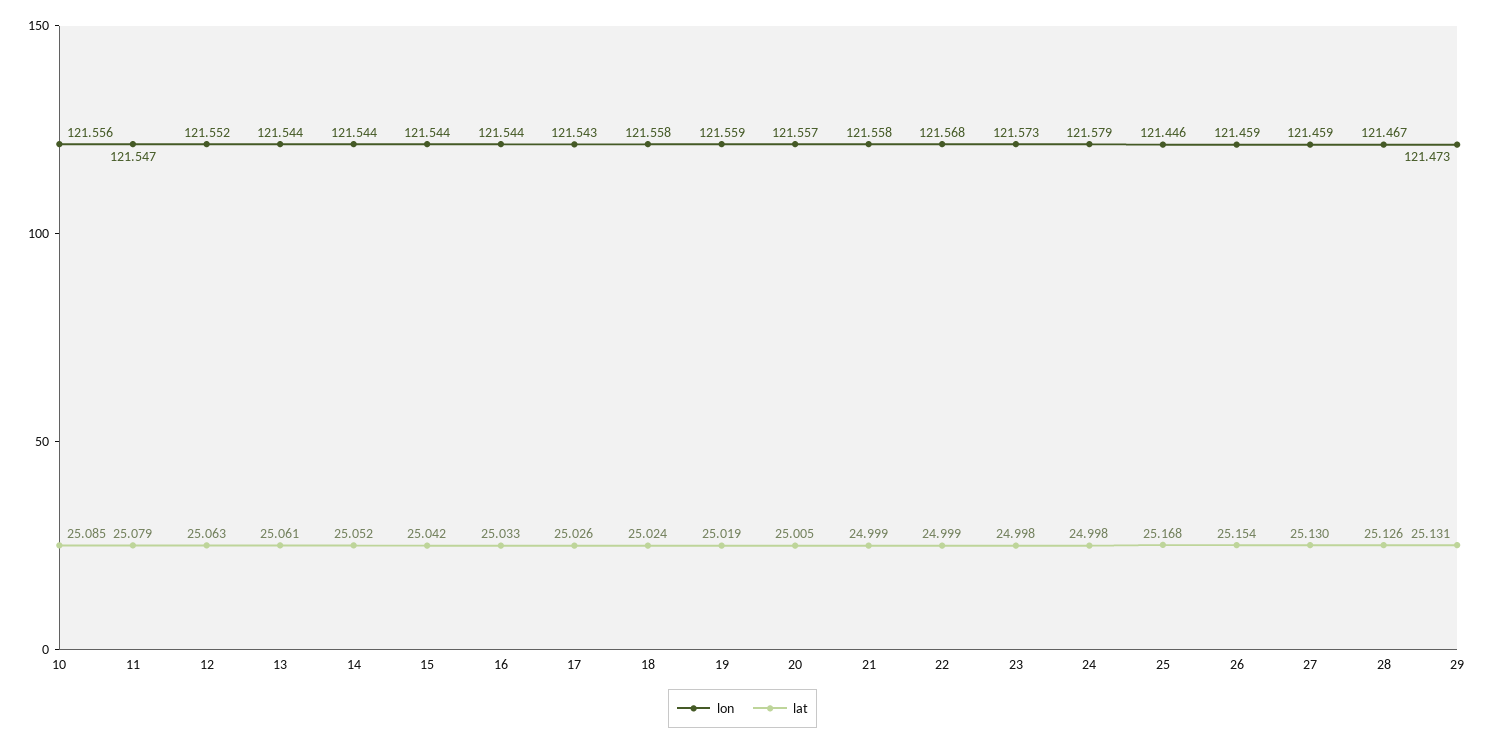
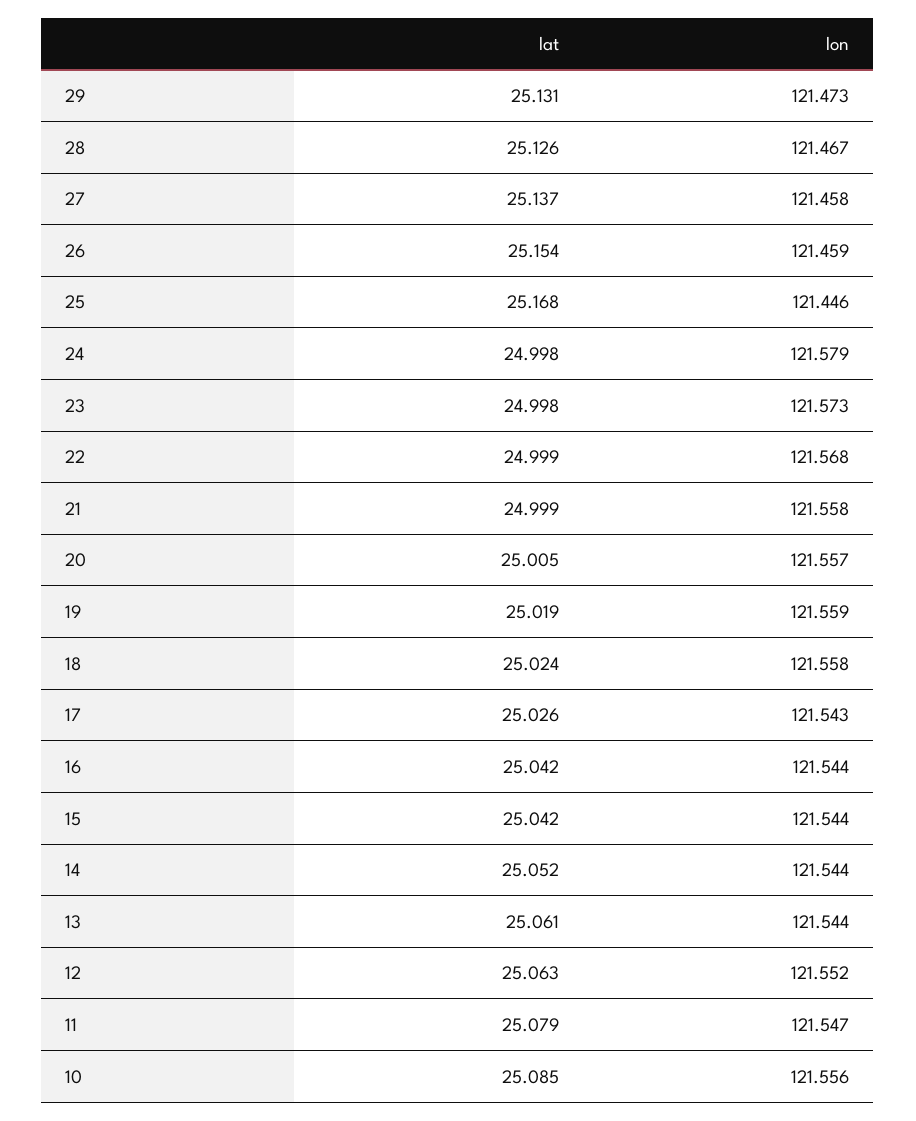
  {
    "lon": {
      "10": 121.556,
      "11": 121.547,
      "12": 121.552,
      "13": 121.544,
      "14": 121.544,
      "15": 121.544,
      "16": 121.544,
      "17": 121.543,
      "18": 121.558,
      "19": 121.559,
      "20": 121.557,
      "21": 121.558,
      "22": 121.568,
      "23": 121.573,
      "24": 121.579,
      "25": 121.446,
      "26": 121.459,
-     "27": 121.459,
+     "27": 121.458,
      "28": 121.467,
      "29": 121.473
    },
    "lat": {
      "10": 25.085,
      "11": 25.079,
      "12": 25.063,
      "13": 25.061,
      "14": 25.052,
      "15": 25.042,
-     "16": 25.033,
+     "16": 25.042,
      "17": 25.026,
      "18": 25.024,
      "19": 25.019,
      "20": 25.005,
      "21": 24.999,
      "22": 24.999,
      "23": 24.998,
      "24": 24.998,
      "25": 25.168,
      "26": 25.154,
-     "27": 25.13,
+     "27": 25.137,
      "28": 25.126,
      "29": 25.131
    }
  }

